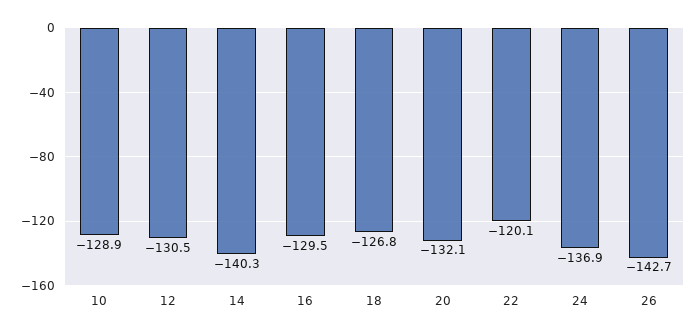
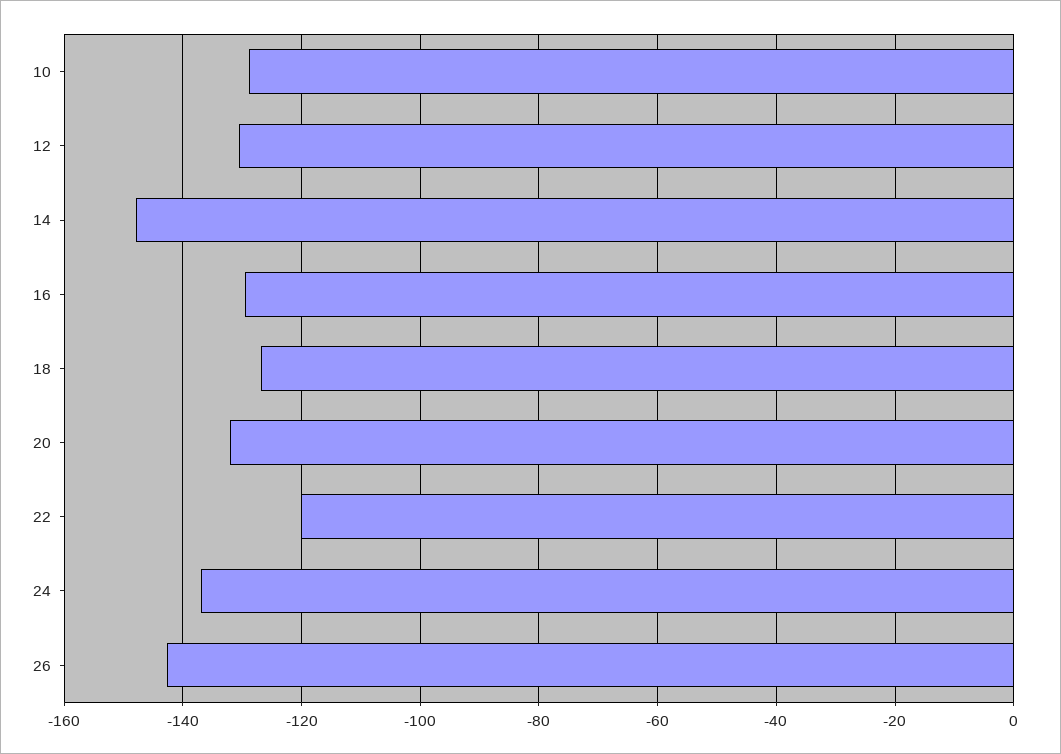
  {
    "10": -128.9,
    "12": -130.5,
-   "14": -140.3,
+   "14": -148,
    "16": -129.5,
    "18": -126.8,
    "20": -132.1,
    "22": -120.1,
    "24": -136.9,
    "26": -142.7
  }

